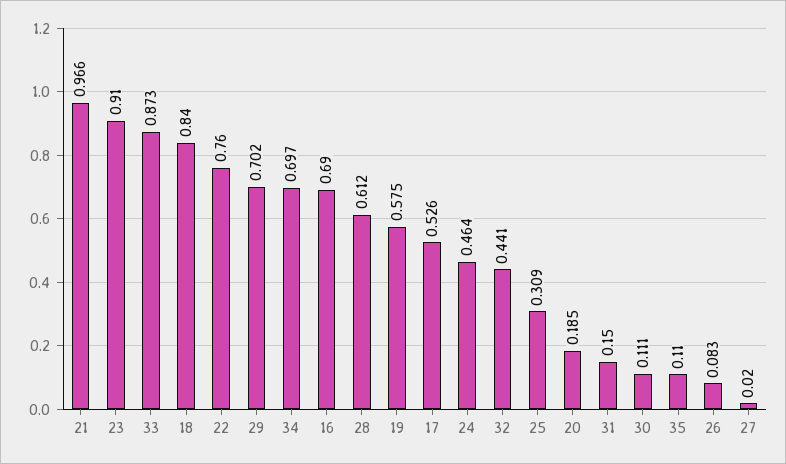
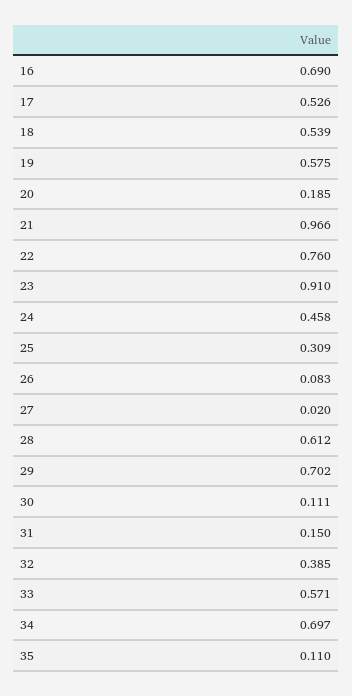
  {
    "21": 0.966,
    "23": 0.91,
-   "33": 0.873,
+   "33": 0.571,
-   "18": 0.84,
+   "18": 0.539,
    "22": 0.76,
    "29": 0.702,
    "34": 0.697,
    "16": 0.69,
    "28": 0.612,
    "19": 0.575,
    "17": 0.526,
-   "24": 0.464,
+   "24": 0.458,
-   "32": 0.441,
+   "32": 0.385,
    "25": 0.309,
    "20": 0.185,
    "31": 0.15,
    "30": 0.111,
    "35": 0.11,
    "26": 0.083,
    "27": 0.02
  }

